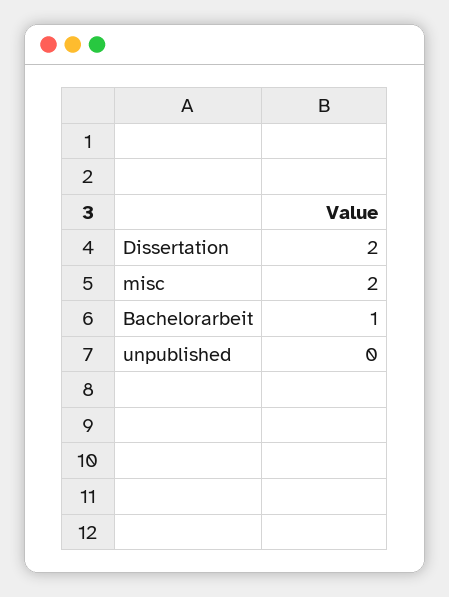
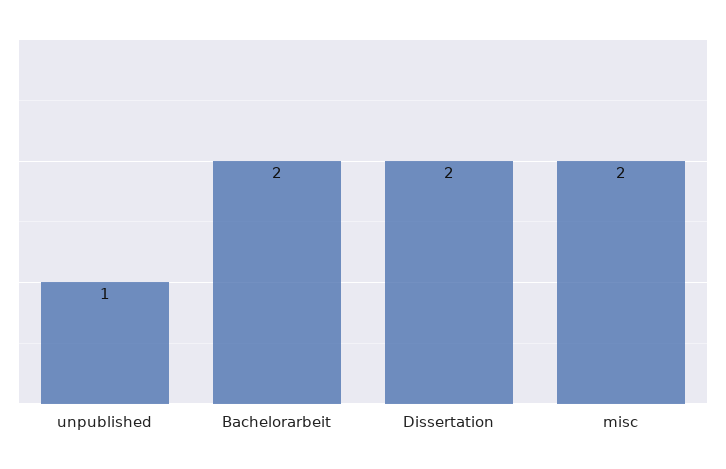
  {
    "Dissertation": 2,
    "misc": 2,
-   "Bachelorarbeit": 1,
+   "Bachelorarbeit": 2,
-   "unpublished": 0
+   "unpublished": 1
  }

